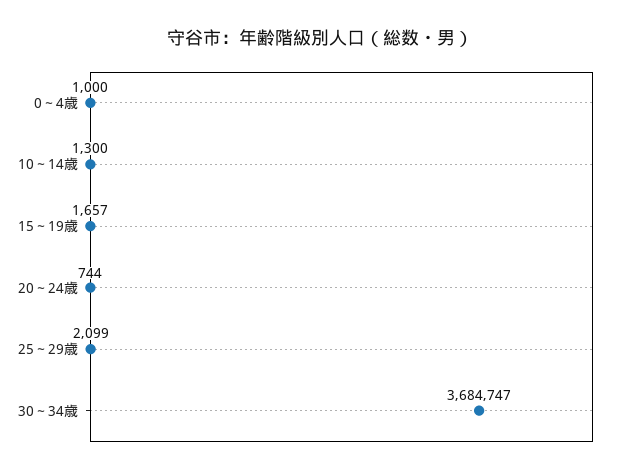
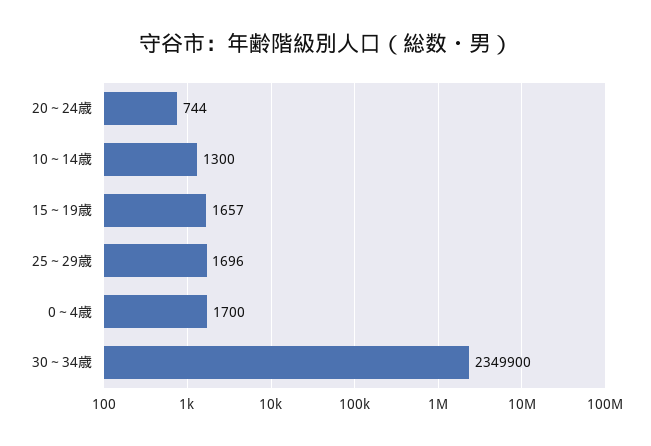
  {
-   "0～4歳": 1000,
+   "0～4歳": 1700,
    "10～14歳": 1300,
    "15～19歳": 1657,
    "20～24歳": 744,
-   "25～29歳": 2099,
+   "25～29歳": 1696,
-   "30～34歳": 3684747
+   "30～34歳": 2349900
  }

